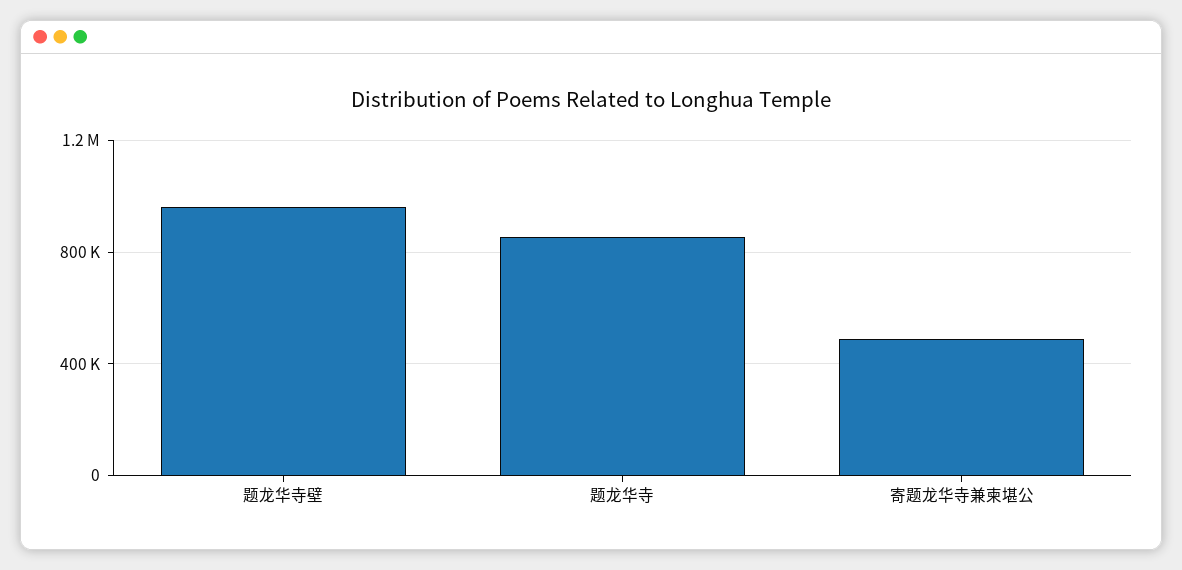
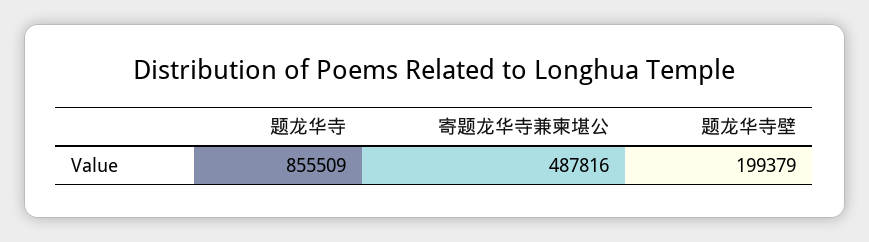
  {
-   "题龙华寺壁": 950000,
+   "题龙华寺壁": 199379,
    "题龙华寺": 855509,
    "寄题龙华寺兼柬堪公": 487816
  }

